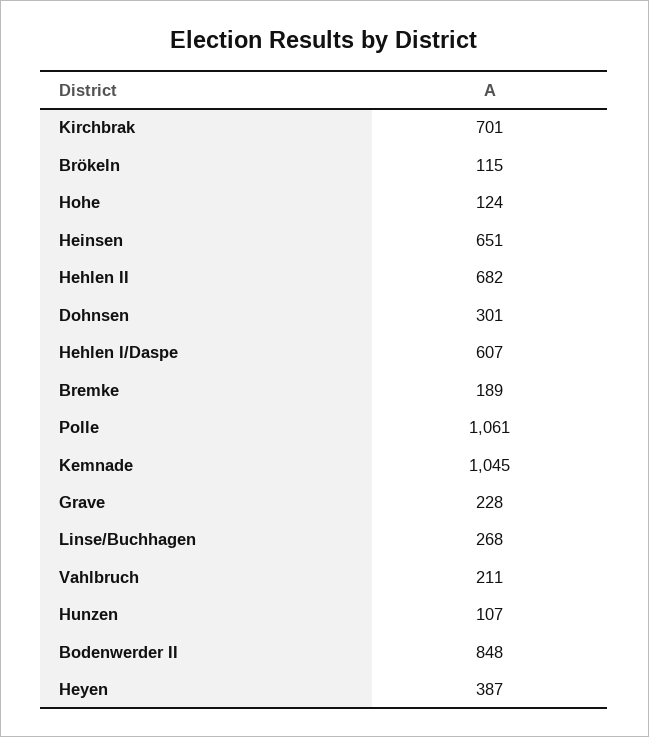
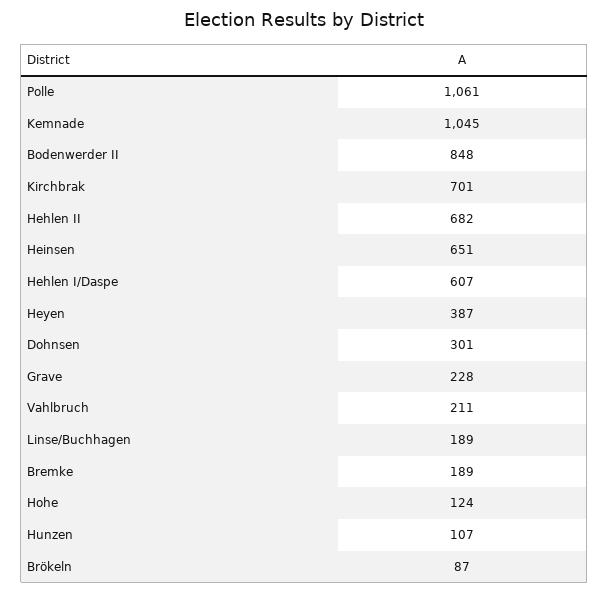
  {
    "Kirchbrak": 701,
-   "Brökeln": 115,
+   "Brökeln": 87,
    "Hohe": 124,
    "Heinsen": 651,
    "Hehlen II": 682,
    "Dohnsen": 301,
    "Hehlen I/Daspe": 607,
    "Bremke": 189,
    "Polle": 1061,
    "Kemnade": 1045,
    "Grave": 228,
-   "Linse/Buchhagen": 268,
+   "Linse/Buchhagen": 189,
    "Vahlbruch": 211,
    "Hunzen": 107,
    "Bodenwerder II": 848,
    "Heyen": 387
  }

